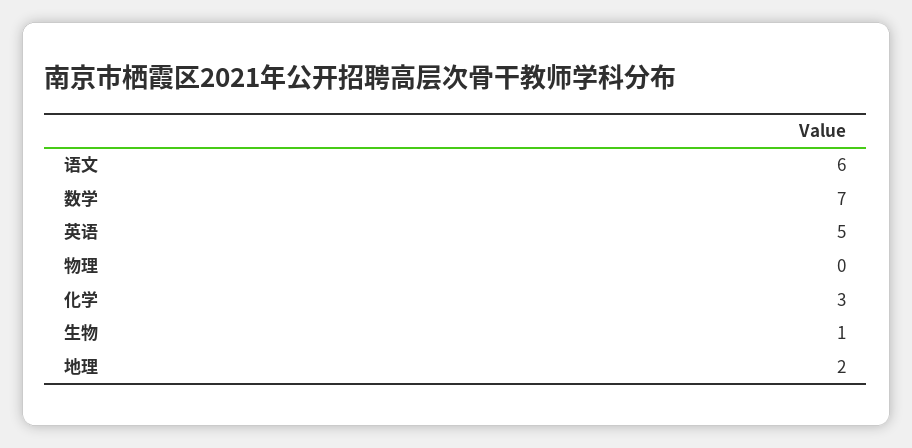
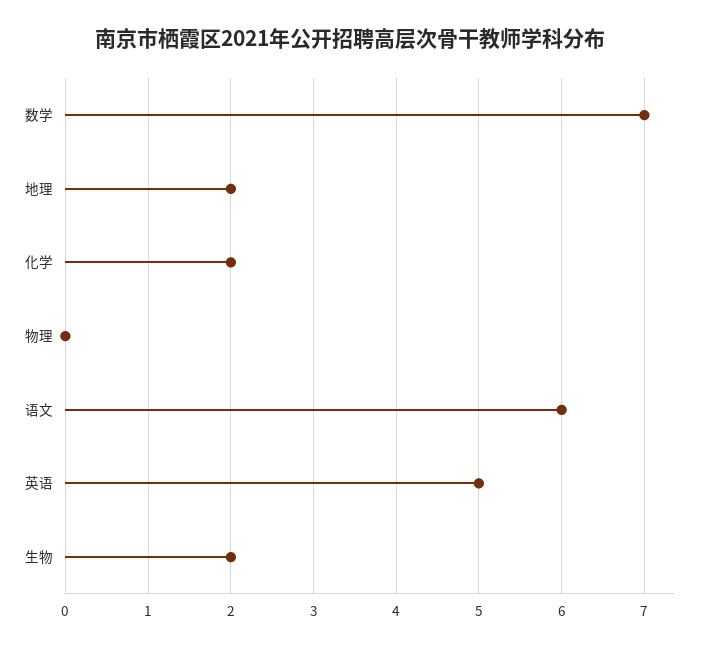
  {
    "语文": 6,
    "数学": 7,
    "英语": 5,
    "物理": 0,
-   "化学": 3,
+   "化学": 2,
-   "生物": 1,
+   "生物": 2,
    "地理": 2
  }

